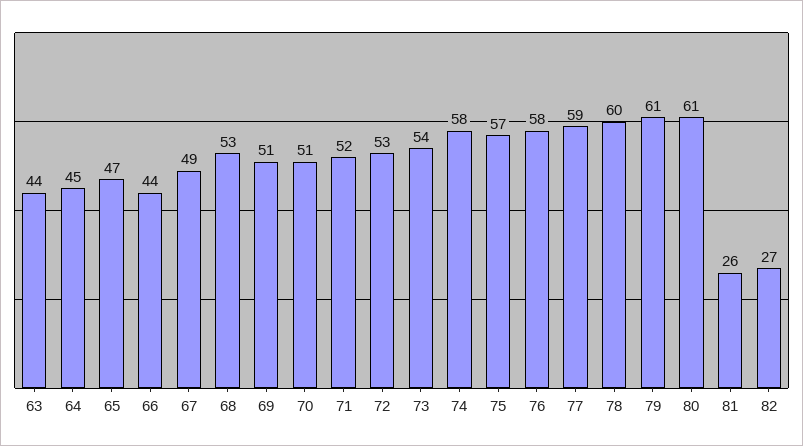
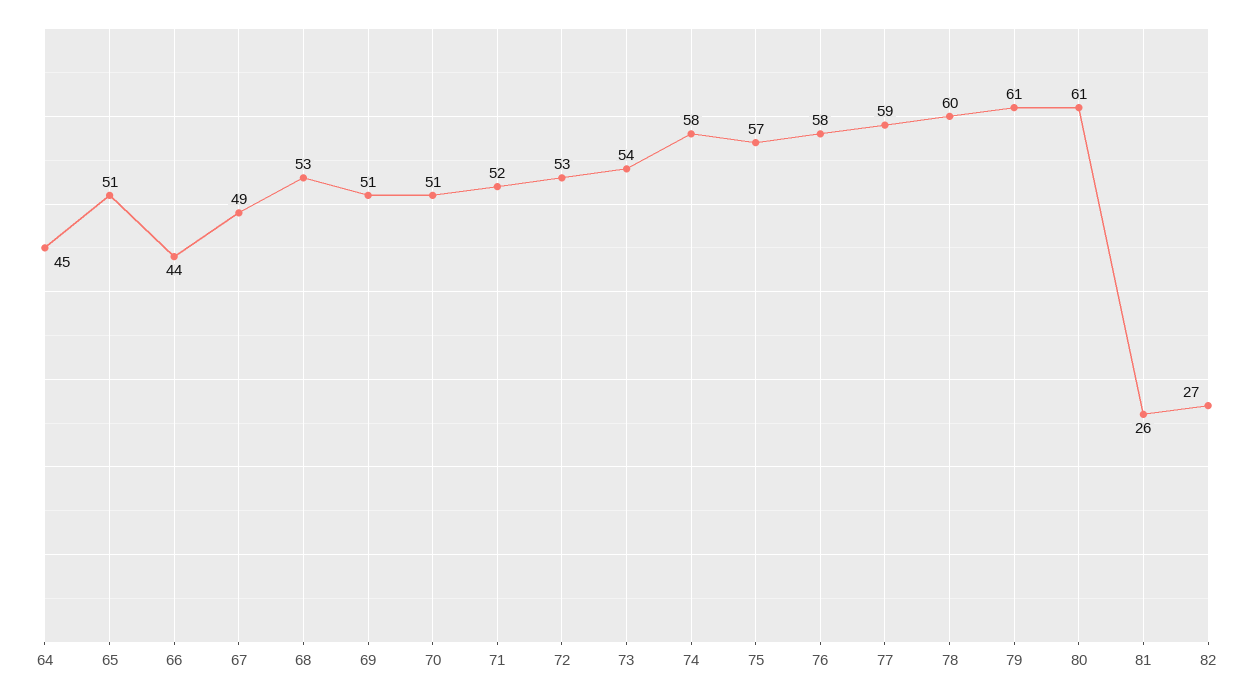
  {
-   "63": 44,
    "64": 45,
-   "65": 47,
+   "65": 51,
    "66": 44,
    "67": 49,
    "68": 53,
    "69": 51,
    "70": 51,
    "71": 52,
    "72": 53,
    "73": 54,
    "74": 58,
    "75": 57,
    "76": 58,
    "77": 59,
    "78": 60,
    "79": 61,
    "80": 61,
    "81": 26,
    "82": 27
  }

